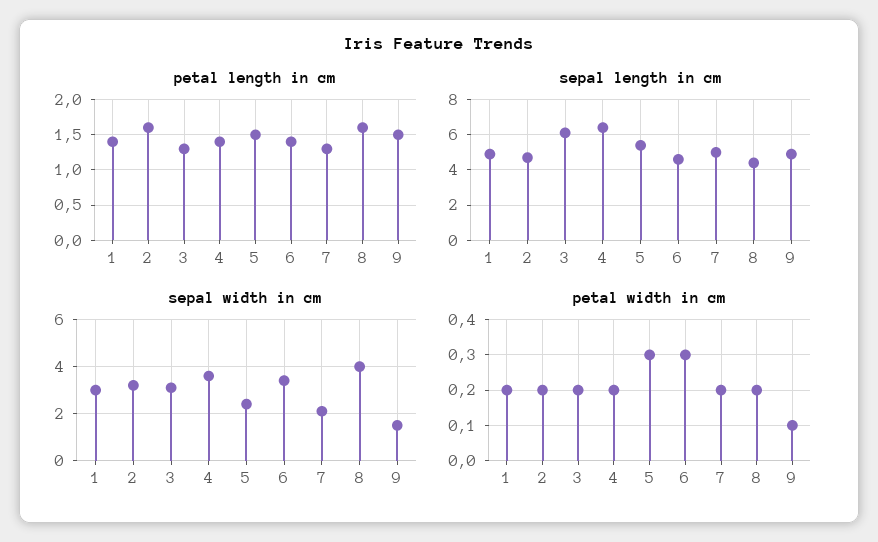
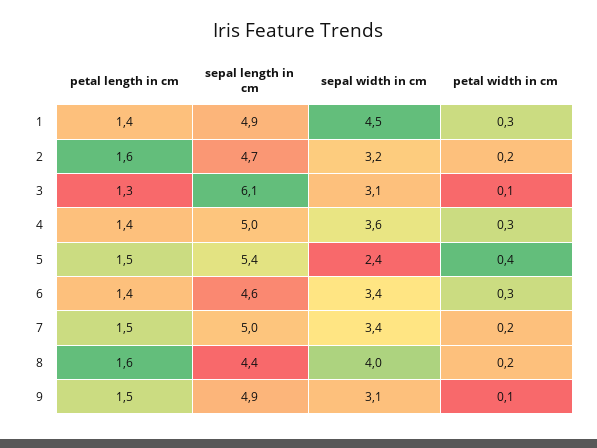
  {
    "petal length in cm": {
      "1": 1.4,
      "2": 1.6,
      "3": 1.3,
      "4": 1.4,
      "5": 1.5,
      "6": 1.4,
-     "7": 1.3,
+     "7": 1.5,
      "8": 1.6,
      "9": 1.5
    },
    "sepal length in cm": {
      "1": 4.9,
      "2": 4.7,
      "3": 6.1,
-     "4": 6.5,
+     "4": 5,
      "5": 5.4,
      "6": 4.6,
      "7": 5,
      "8": 4.4,
      "9": 4.9
    },
    "sepal width in cm": {
-     "1": 3,
+     "1": 4.5,
      "2": 3.2,
      "3": 3.1,
      "4": 3.6,
      "5": 2.4,
      "6": 3.4,
-     "7": 2,
+     "7": 3.4,
      "8": 4,
-     "9": 1.5
+     "9": 3.1
    },
    "petal width in cm": {
-     "1": 0.2,
+     "1": 0.3,
      "2": 0.2,
-     "3": 0.2,
+     "3": 0.1,
-     "4": 0.2,
+     "4": 0.3,
-     "5": 0.3,
+     "5": 0.4,
      "6": 0.3,
      "7": 0.2,
      "8": 0.2,
      "9": 0.1
    }
  }

